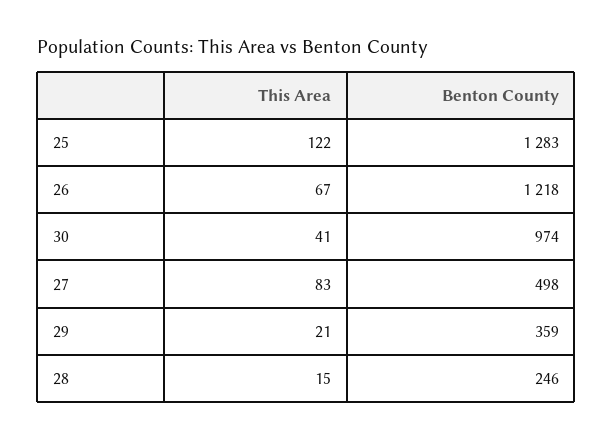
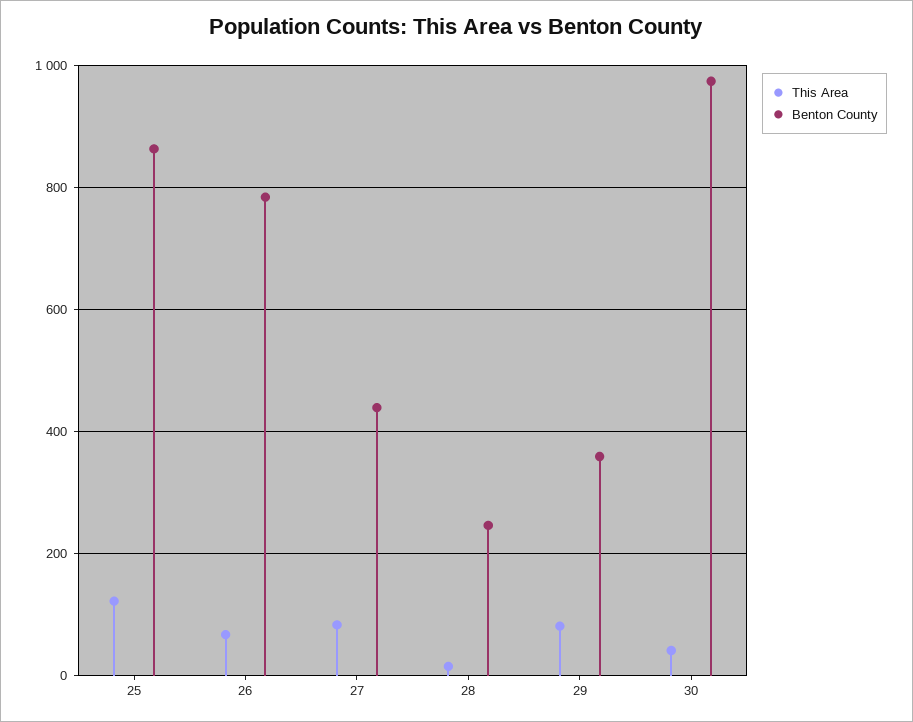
  {
    "This Area": {
      "25": 122,
      "26": 67,
      "30": 41,
      "27": 83,
-     "29": 21,
+     "29": 80,
      "28": 15
    },
    "Benton County": {
-     "25": 1283,
+     "25": 860,
-     "26": 1218,
+     "26": 780,
      "30": 974,
-     "27": 498,
+     "27": 440,
      "29": 359,
      "28": 246
    }
  }

